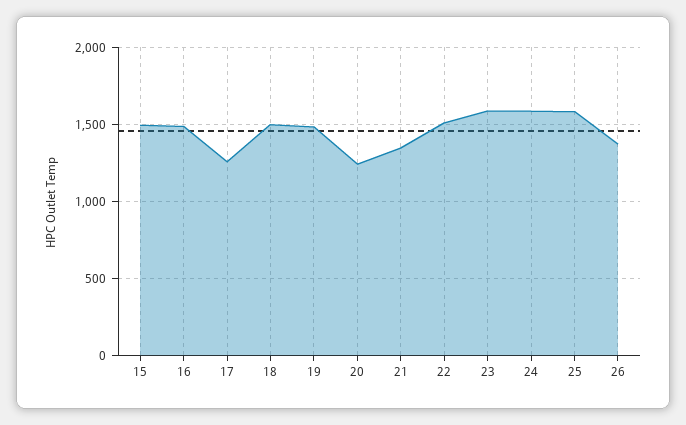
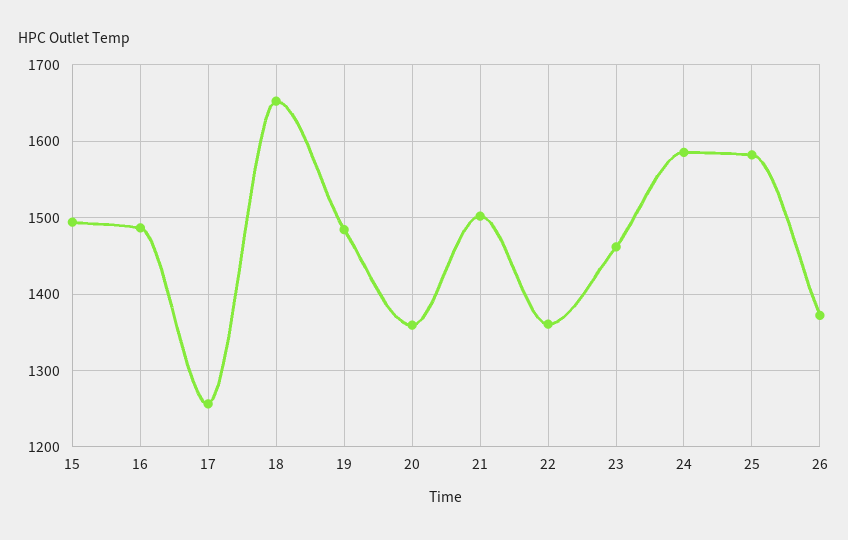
  {
    "15": 1490,
    "16": 1490,
    "17": 1260,
-   "18": 1500,
+   "18": 1650,
    "19": 1480,
-   "20": 1250,
+   "20": 1360,
-   "21": 1350,
+   "21": 1500,
-   "22": 1500,
+   "22": 1360,
-   "23": 1600,
+   "23": 1460,
    "24": 1590,
    "25": 1580,
    "26": 1370
  }

